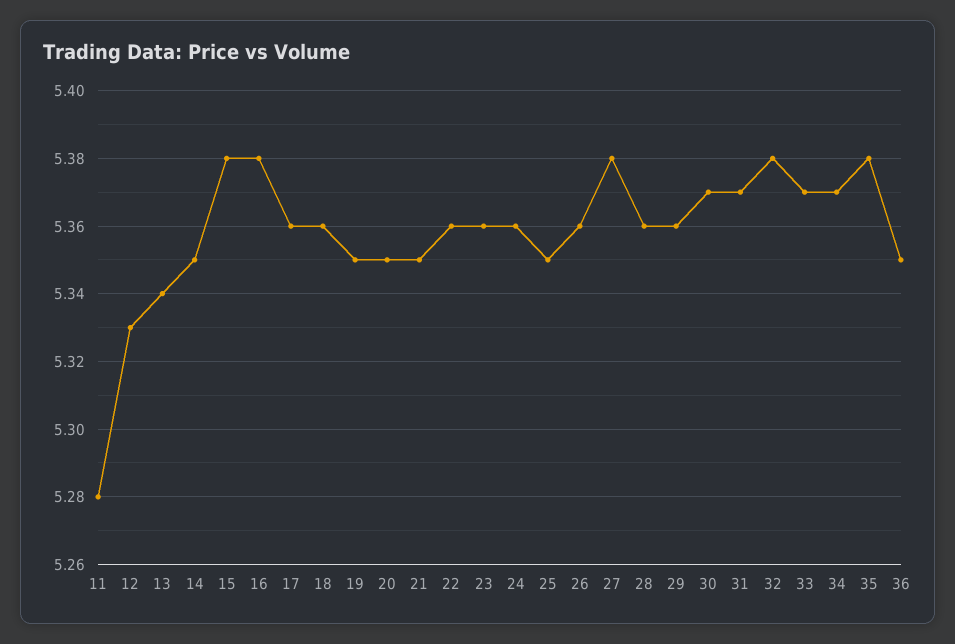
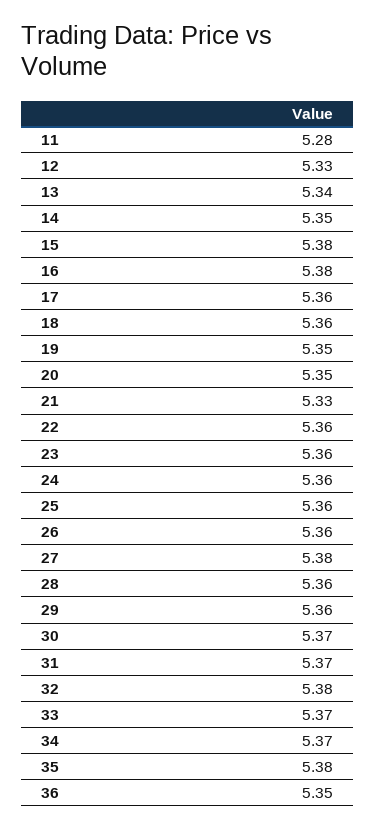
  {
    "11": 5.28,
    "12": 5.33,
    "13": 5.34,
    "14": 5.35,
    "15": 5.38,
    "16": 5.38,
    "17": 5.36,
    "18": 5.36,
    "19": 5.35,
    "20": 5.35,
-   "21": 5.35,
+   "21": 5.33,
    "22": 5.36,
    "23": 5.36,
    "24": 5.36,
-   "25": 5.35,
+   "25": 5.36,
    "26": 5.36,
    "27": 5.38,
    "28": 5.36,
    "29": 5.36,
    "30": 5.37,
    "31": 5.37,
    "32": 5.38,
    "33": 5.37,
    "34": 5.37,
    "35": 5.38,
    "36": 5.35
  }

